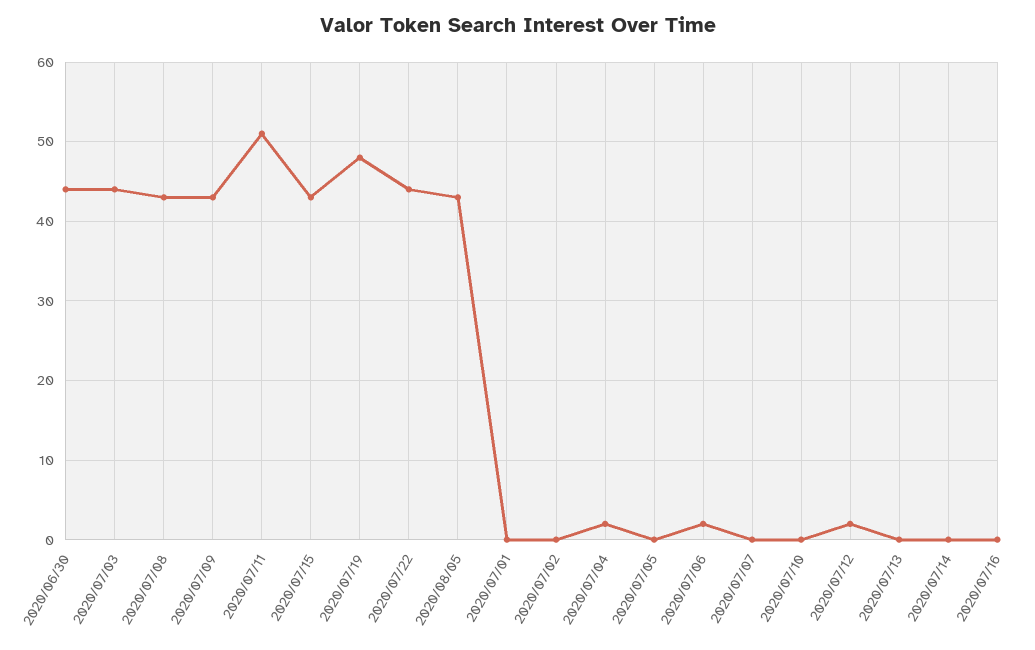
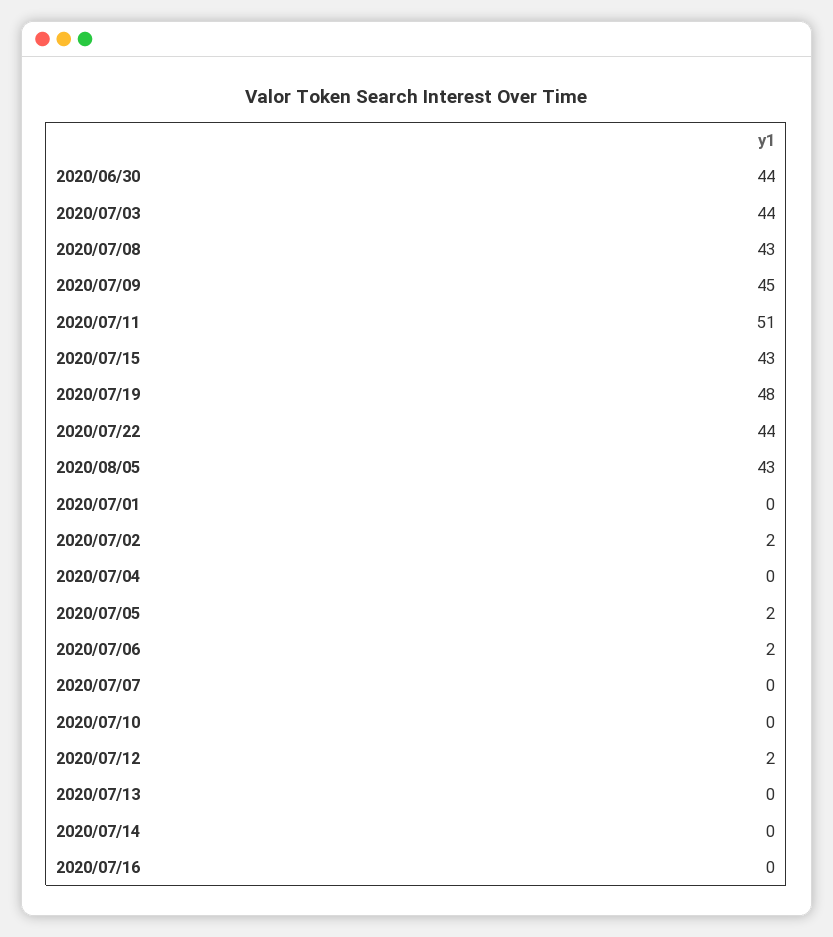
  {
    "2020/06/30": 44,
    "2020/07/03": 44,
    "2020/07/08": 43,
-   "2020/07/09": 43,
+   "2020/07/09": 45,
    "2020/07/11": 51,
    "2020/07/15": 43,
    "2020/07/19": 48,
    "2020/07/22": 44,
    "2020/08/05": 43,
    "2020/07/01": 0,
-   "2020/07/02": 0,
+   "2020/07/02": 2,
-   "2020/07/04": 2,
+   "2020/07/04": 0,
-   "2020/07/05": 0,
+   "2020/07/05": 2,
    "2020/07/06": 2,
    "2020/07/07": 0,
    "2020/07/10": 0,
    "2020/07/12": 2,
    "2020/07/13": 0,
    "2020/07/14": 0,
    "2020/07/16": 0
  }

